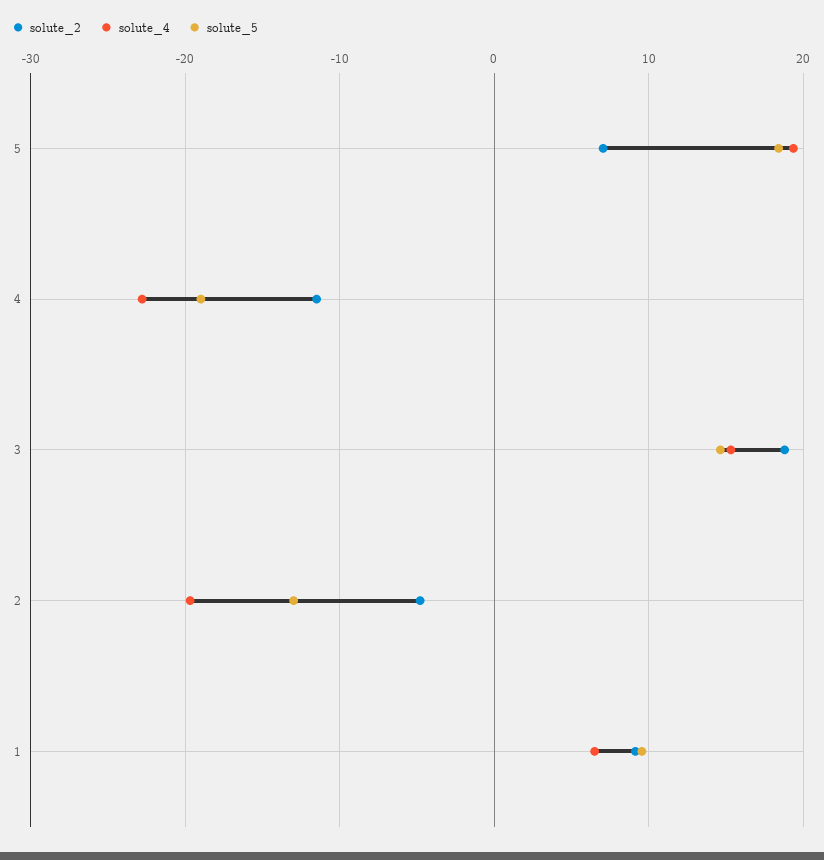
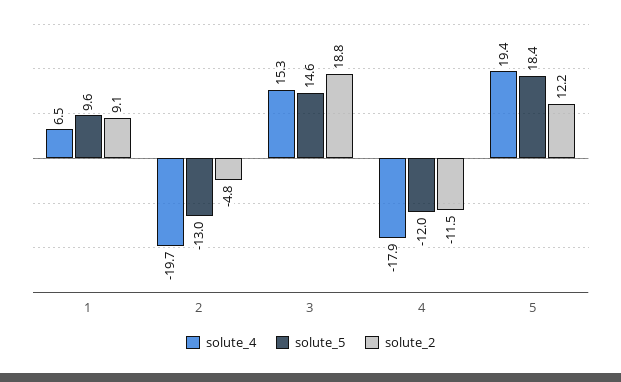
  {
    "solute_2": {
-     "5": 7,
+     "5": 12.2,
      "4": -11.5,
      "3": 18.8,
      "2": -4.8,
      "1": 9.1
    },
    "solute_4": {
      "5": 19.4,
-     "4": -23,
+     "4": -17.9,
      "3": 15.3,
      "2": -19.7,
      "1": 6.5
    },
    "solute_5": {
      "5": 18.4,
-     "4": -19,
+     "4": -12,
      "3": 14.6,
      "2": -13,
      "1": 9.6
    }
  }

